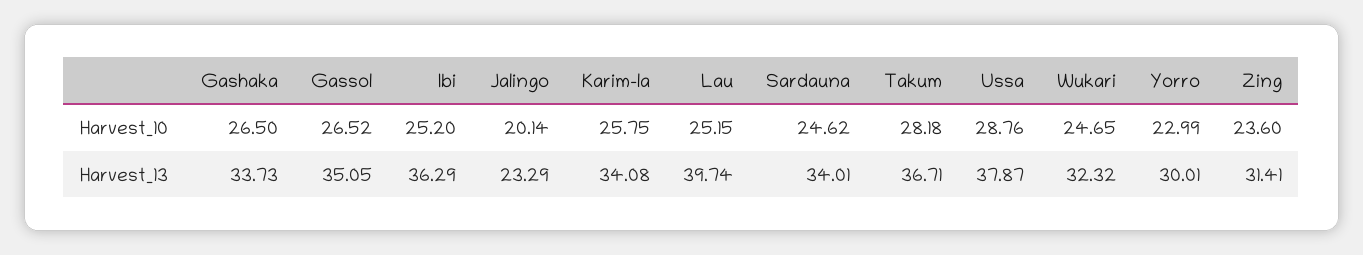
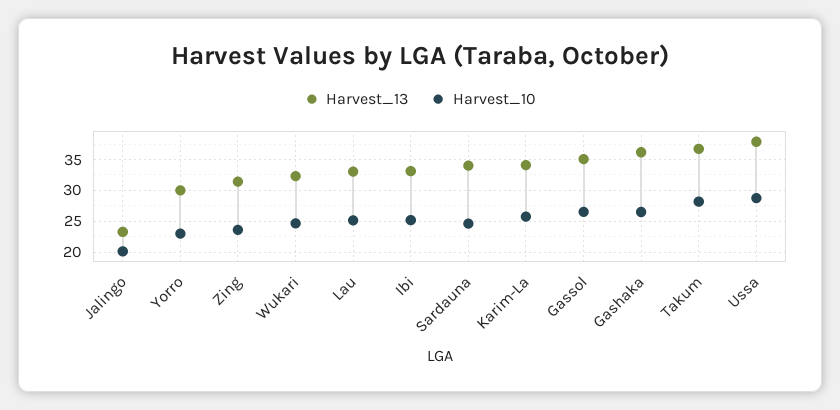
  {
    "Harvest_10": {
      "Gashaka": 26.5,
      "Gassol": 26.52,
      "Ibi": 25.2,
      "Jalingo": 20.14,
      "Karim-la": 25.75,
      "Lau": 25.15,
      "Sardauna": 24.62,
      "Takum": 28.18,
      "Ussa": 28.76,
      "Wukari": 24.65,
      "Yorro": 22.99,
      "Zing": 23.6
    },
    "Harvest_13": {
-     "Gashaka": 33.73,
+     "Gashaka": 36,
      "Gassol": 35.05,
-     "Ibi": 36.29,
+     "Ibi": 33,
      "Jalingo": 23.29,
      "Karim-la": 34.08,
-     "Lau": 39.74,
+     "Lau": 33,
      "Sardauna": 34.01,
      "Takum": 36.71,
      "Ussa": 37.87,
      "Wukari": 32.32,
      "Yorro": 30.01,
      "Zing": 31.41
    }
  }

